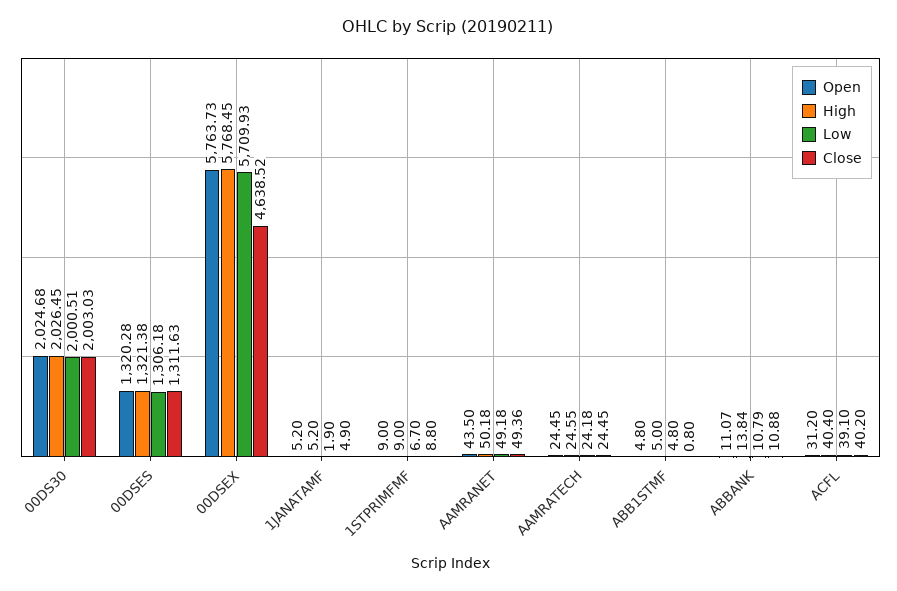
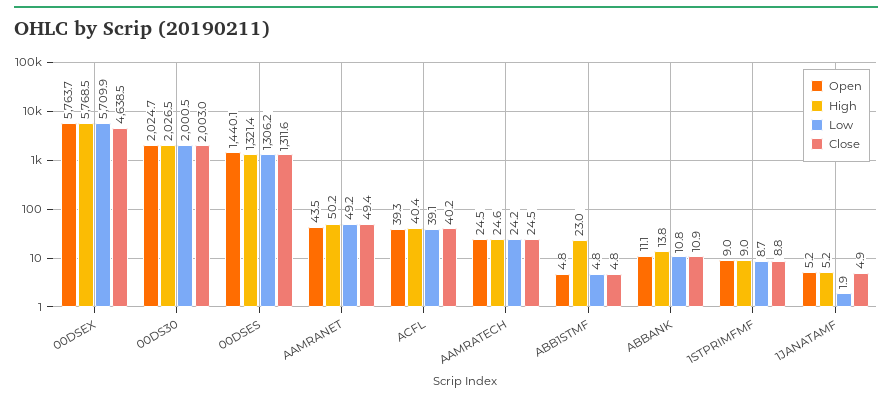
  {
    "Open": {
      "00DS30": 2024.68,
-     "00DSES": 1320.28,
+     "00DSES": 1440.1,
      "00DSEX": 5763.73,
      "1JANATAMF": 5.2,
      "1STPRIMFMF": 9,
      "AAMRANET": 43.5,
      "AAMRATECH": 24.45,
      "ABB1STMF": 4.8,
      "ABBANK": 11.07,
-     "ACFL": 31.2
+     "ACFL": 39.3
    },
    "High": {
      "00DS30": 2026.45,
      "00DSES": 1321.38,
      "00DSEX": 5768.45,
      "1JANATAMF": 5.2,
      "1STPRIMFMF": 9,
      "AAMRANET": 50.18,
      "AAMRATECH": 24.55,
-     "ABB1STMF": 5,
+     "ABB1STMF": 23,
      "ABBANK": 13.84,
      "ACFL": 40.4
    },
    "Low": {
      "00DS30": 2000.51,
      "00DSES": 1306.18,
      "00DSEX": 5709.93,
      "1JANATAMF": 1.9,
-     "1STPRIMFMF": 6.7,
+     "1STPRIMFMF": 8.7,
      "AAMRANET": 49.18,
      "AAMRATECH": 24.18,
      "ABB1STMF": 4.8,
      "ABBANK": 10.79,
      "ACFL": 39.1
    },
    "Close": {
      "00DS30": 2003.03,
      "00DSES": 1311.63,
      "00DSEX": 4638.52,
      "1JANATAMF": 4.9,
      "1STPRIMFMF": 8.8,
      "AAMRANET": 49.36,
      "AAMRATECH": 24.45,
-     "ABB1STMF": 0.8,
+     "ABB1STMF": 4.8,
      "ABBANK": 10.88,
      "ACFL": 40.2
    }
  }

